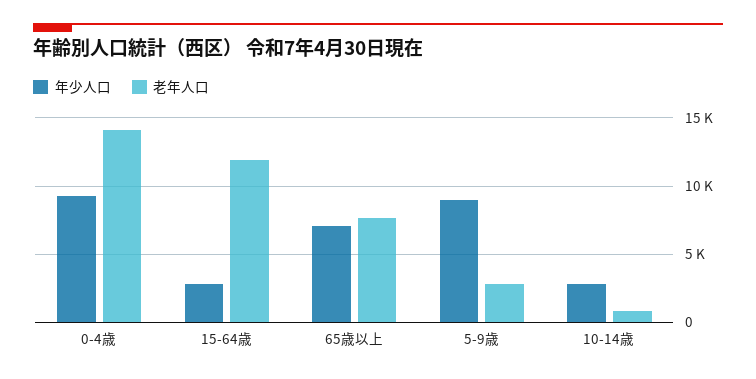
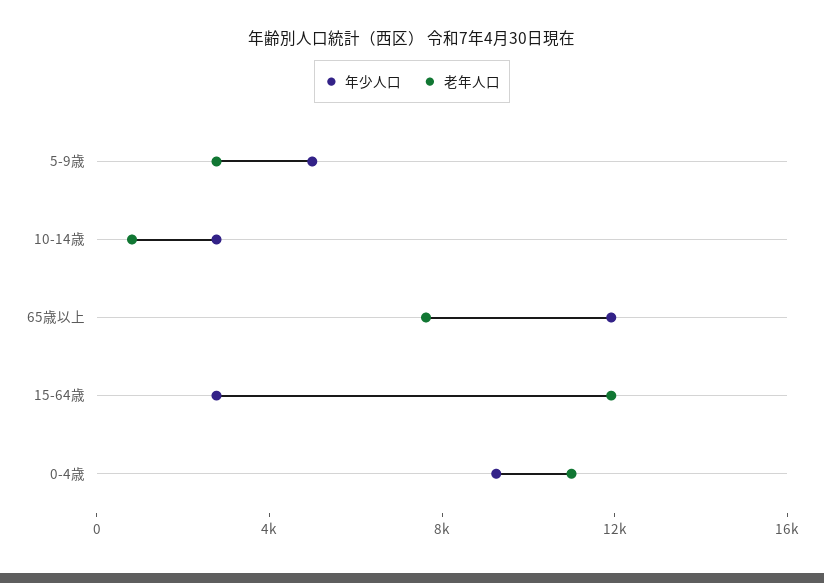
  {
    "年少人口": {
      "0-4歳": 9500,
      "15-64歳": 3000,
-     "65歳以上": 7000,
+     "65歳以上": 12000,
-     "5-9歳": 9000,
+     "5-9歳": 5000,
      "10-14歳": 3000
    },
    "老年人口": {
-     "0-4歳": 14000,
+     "0-4歳": 11000,
      "15-64歳": 12000,
      "65歳以上": 7500,
      "5-9歳": 3000,
      "10-14歳": 1000
    }
  }

